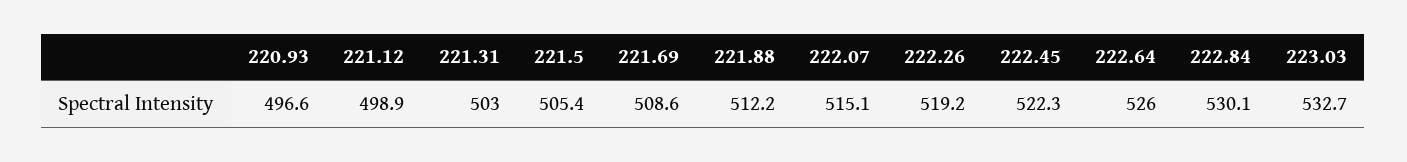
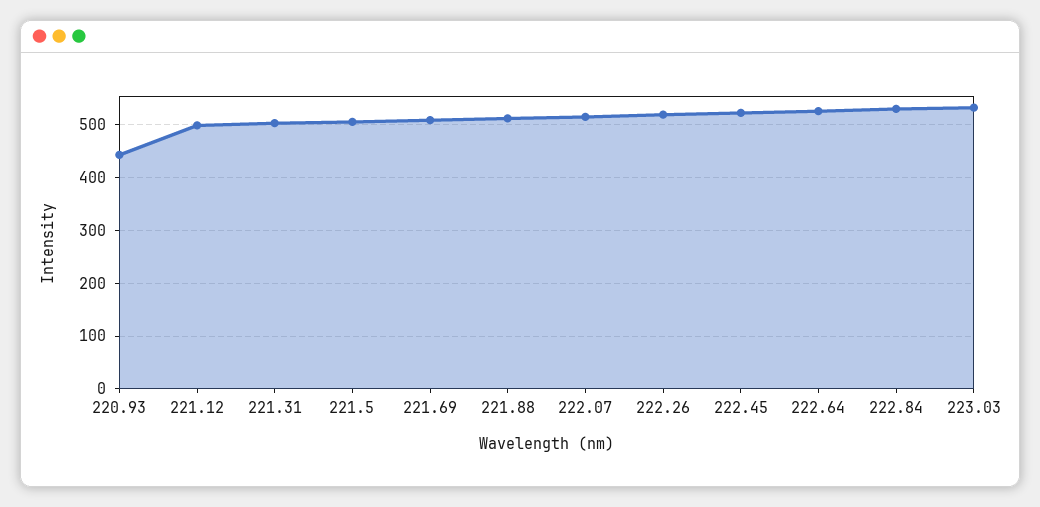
  {
-   "220.93": 496.6,
+   "220.93": 440,
    "221.12": 498.9,
    "221.31": 503,
    "221.5": 505.4,
    "221.69": 508.6,
    "221.88": 512.2,
    "222.07": 515.1,
    "222.26": 519.2,
    "222.45": 522.3,
    "222.64": 526,
    "222.84": 530.1,
    "223.03": 532.7
  }

